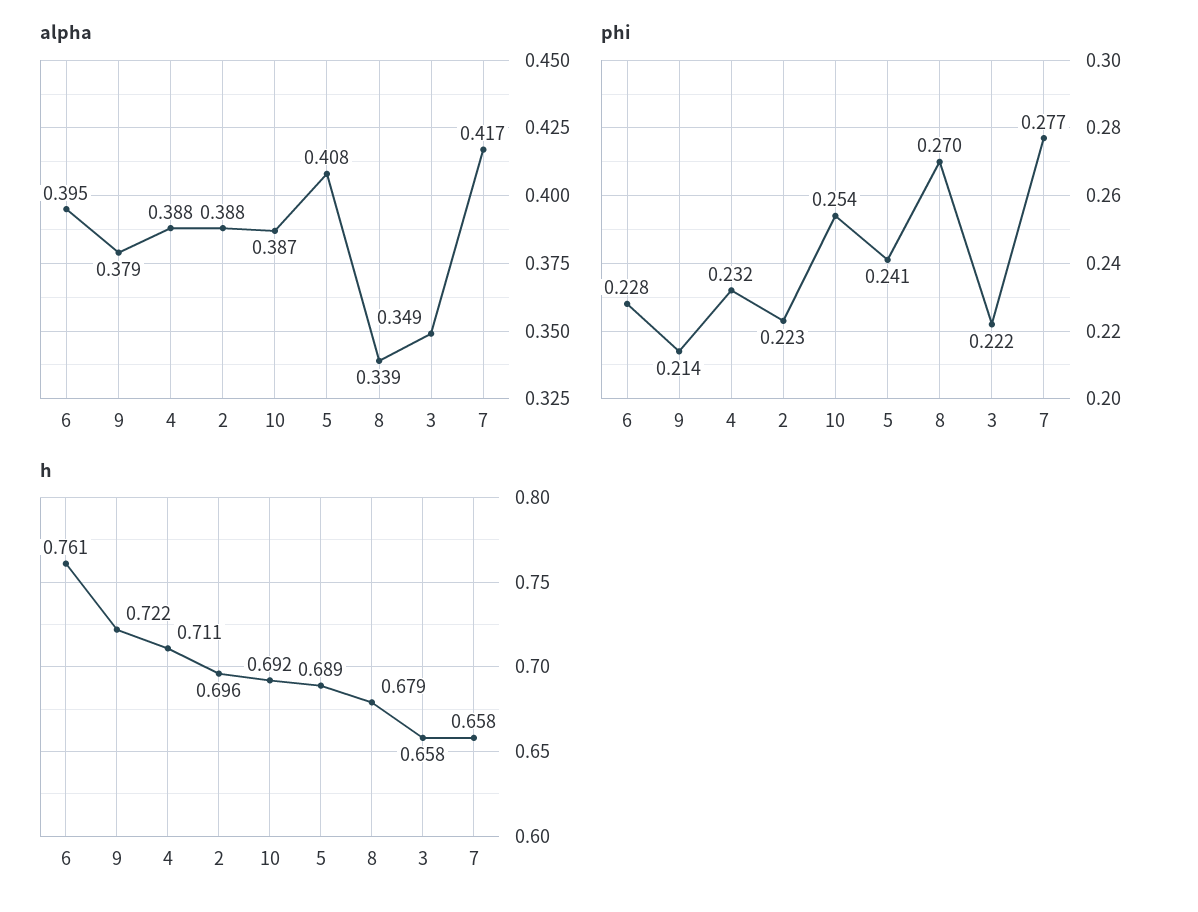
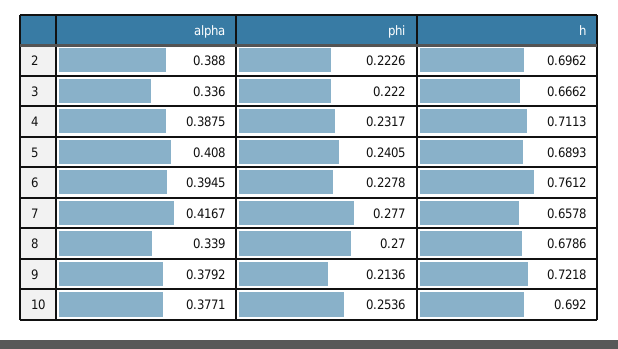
  {
    "alpha": {
      "6": 0.3945,
      "9": 0.3792,
      "4": 0.3875,
      "2": 0.388,
-     "10": 0.387,
+     "10": 0.3771,
      "5": 0.408,
      "8": 0.339,
-     "3": 0.349,
+     "3": 0.336,
      "7": 0.4167
    },
    "phi": {
      "6": 0.2278,
      "9": 0.2136,
      "4": 0.2317,
      "2": 0.2226,
      "10": 0.2536,
      "5": 0.2405,
      "8": 0.27,
      "3": 0.222,
      "7": 0.277
    },
    "h": {
      "6": 0.7612,
      "9": 0.7218,
      "4": 0.7113,
      "2": 0.6962,
      "10": 0.692,
      "5": 0.6893,
      "8": 0.6786,
-     "3": 0.658,
+     "3": 0.6662,
      "7": 0.6578
    }
  }

